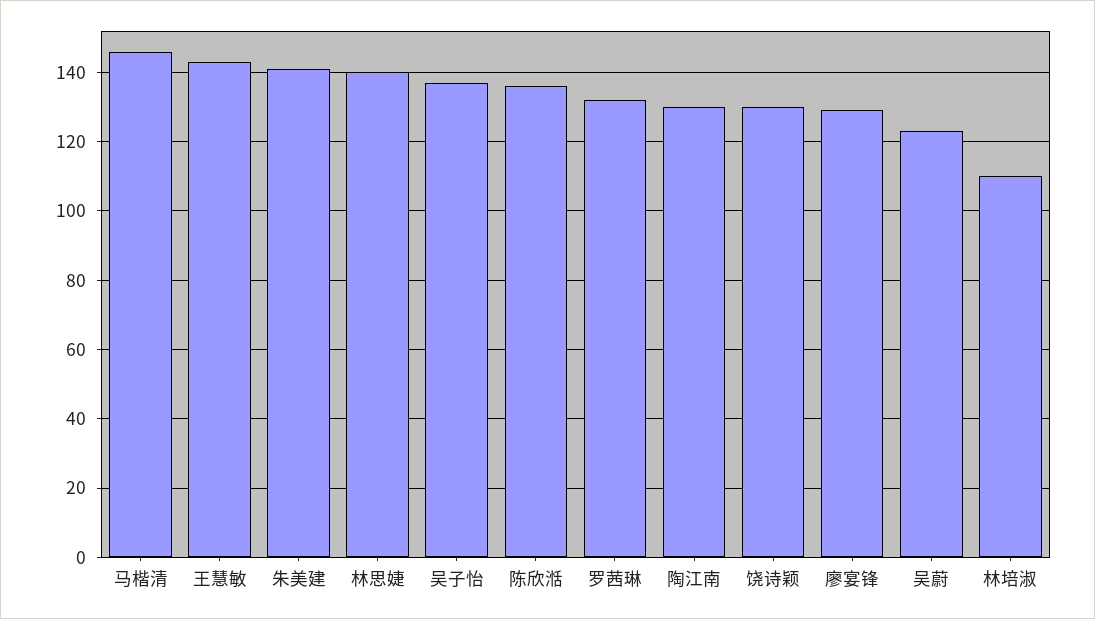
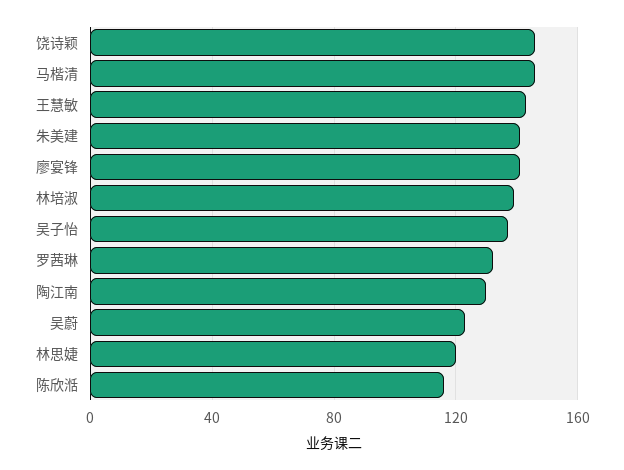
  {
    "马楷清": 145,
    "王慧敏": 145,
    "朱美建": 140,
-   "林思婕": 140,
+   "林思婕": 120,
    "吴子怡": 135,
-   "陈欣湉": 135,
+   "陈欣湉": 115,
    "罗茜琳": 130,
    "陶江南": 130,
-   "饶诗颖": 130,
+   "饶诗颖": 145,
-   "廖宴锋": 130,
+   "廖宴锋": 140,
    "吴蔚": 125,
-   "林培淑": 110
+   "林培淑": 140
  }

